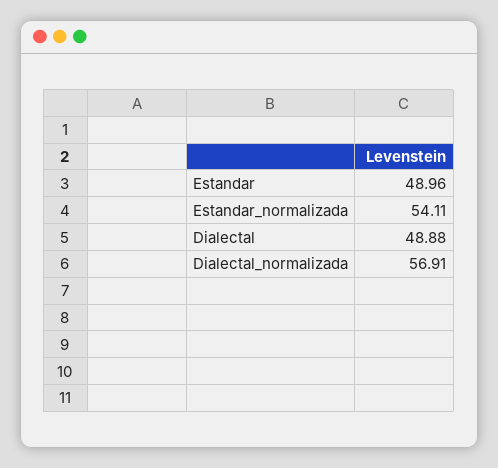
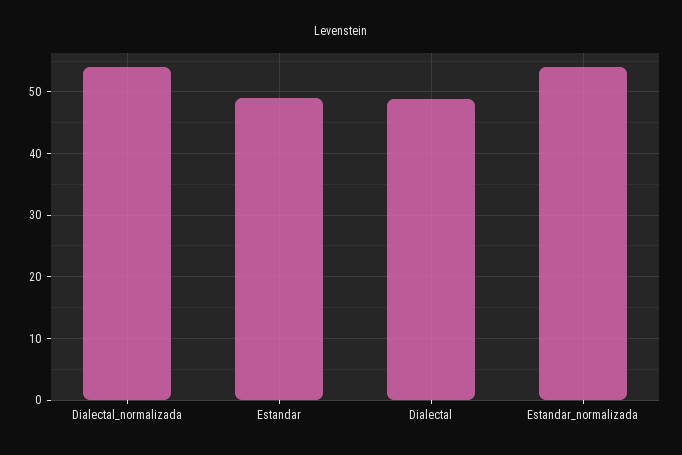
  {
    "Estandar": 48.96,
    "Estandar_normalizada": 54.11,
    "Dialectal": 48.88,
-   "Dialectal_normalizada": 56.91
+   "Dialectal_normalizada": 54
  }

